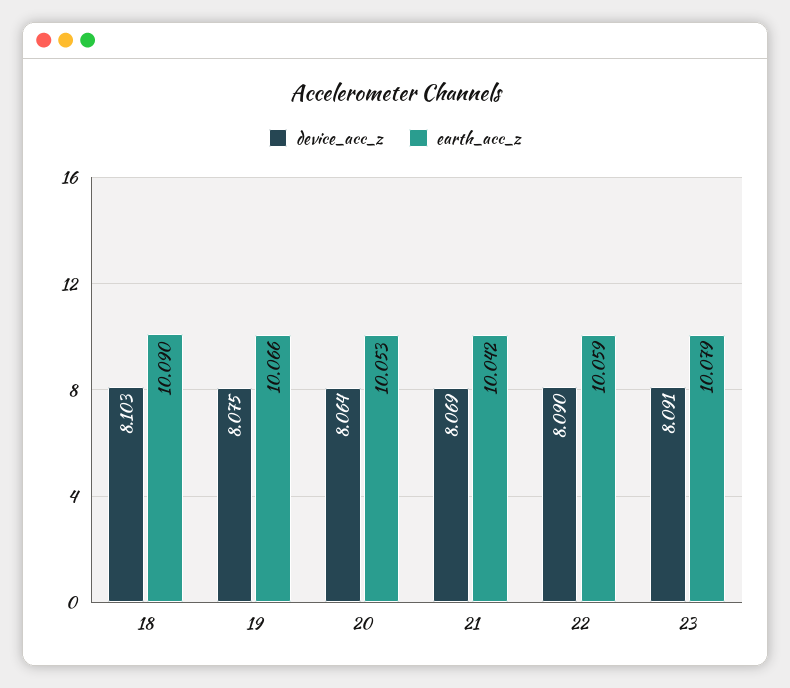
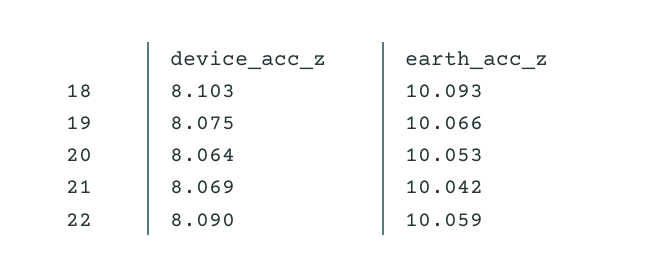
  {
    "device_acc_z": {
      "18": 8.103,
      "19": 8.075,
      "20": 8.064,
      "21": 8.069,
-     "22": 8.09,
+     "22": 8.09
-     "23": 8.091
    },
    "earth_acc_z": {
-     "18": 10.09,
+     "18": 10.093,
      "19": 10.066,
      "20": 10.053,
      "21": 10.042,
-     "22": 10.059,
+     "22": 10.059
-     "23": 10.079
    }
  }

